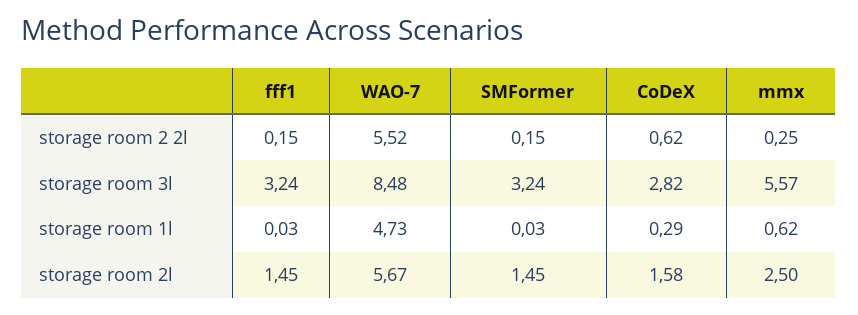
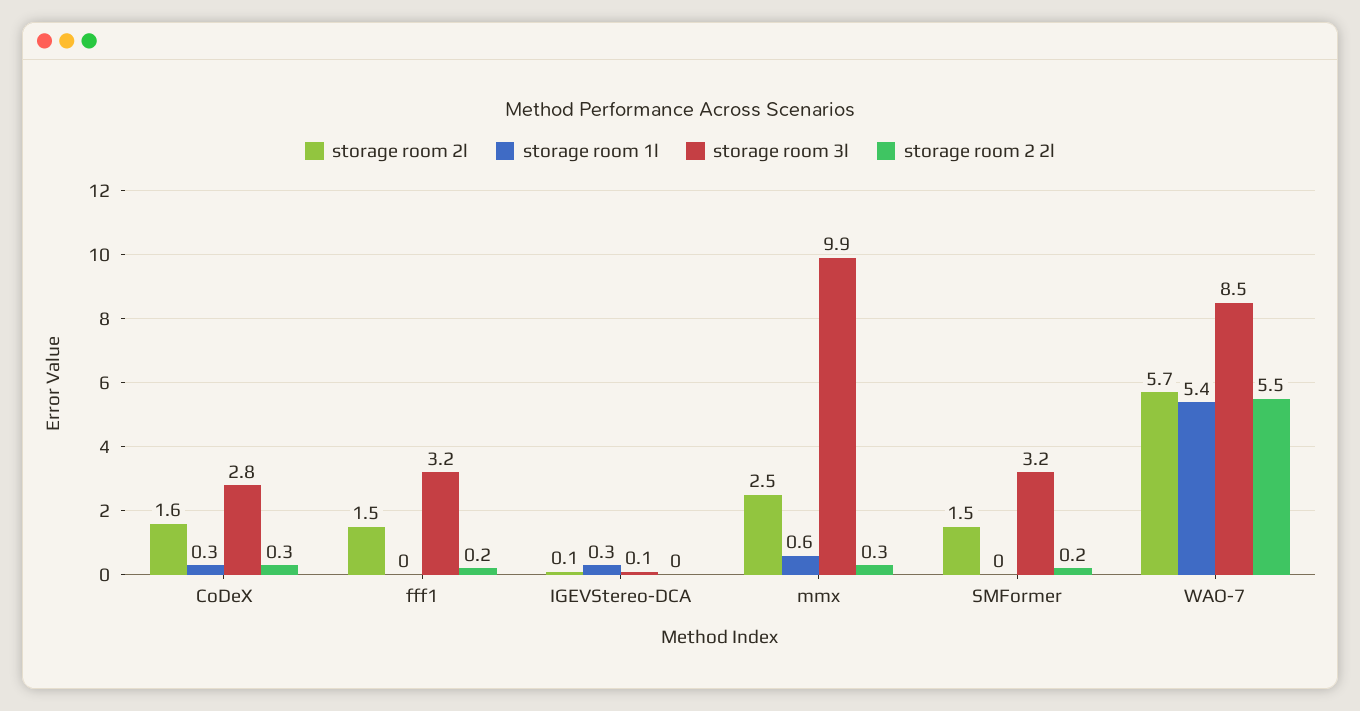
  {
    "storage room 2 2l": {
      "fff1": 0.15,
      "WAO-7": 5.52,
      "SMFormer": 0.15,
-     "CoDeX": 0.62,
+     "CoDeX": 0.3,
-     "mmx": 0.25
+     "mmx": 0.25,
+     "IGEVStereo-DCA": 0
    },
    "storage room 3l": {
      "fff1": 3.24,
      "WAO-7": 8.48,
      "SMFormer": 3.24,
      "CoDeX": 2.82,
-     "mmx": 5.57
+     "mmx": 9.9,
+     "IGEVStereo-DCA": 0.1
    },
    "storage room 1l": {
      "fff1": 0.03,
-     "WAO-7": 4.73,
+     "WAO-7": 5.4,
      "SMFormer": 0.03,
      "CoDeX": 0.29,
-     "mmx": 0.62
+     "mmx": 0.62,
+     "IGEVStereo-DCA": 0.3
    },
    "storage room 2l": {
      "fff1": 1.45,
      "WAO-7": 5.67,
      "SMFormer": 1.45,
      "CoDeX": 1.58,
-     "mmx": 2.5
+     "mmx": 2.5,
+     "IGEVStereo-DCA": 0.1
    }
  }

